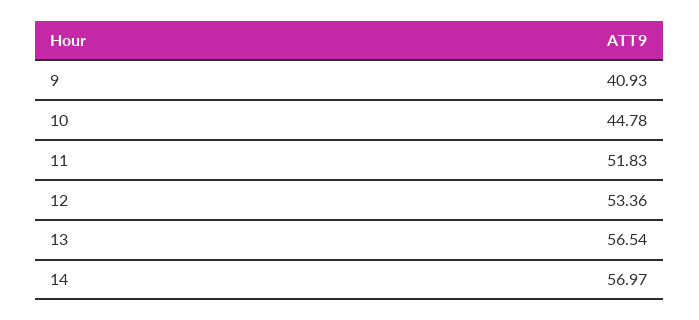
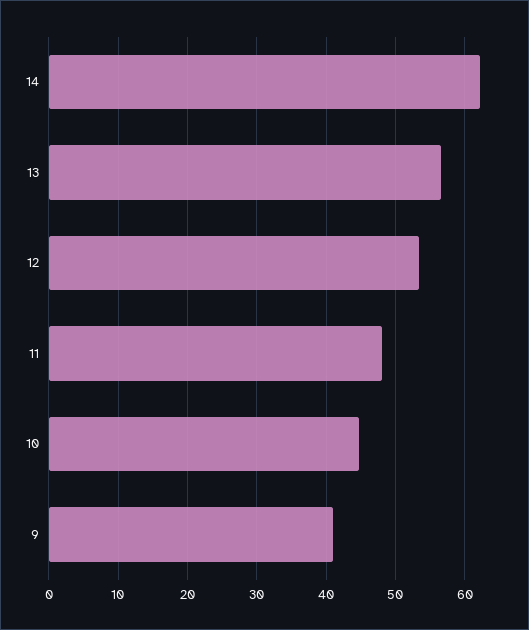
  {
    "9": 40.93,
    "10": 44.78,
-   "11": 51.83,
+   "11": 48,
    "12": 53.36,
    "13": 56.54,
-   "14": 56.97
+   "14": 62
  }

